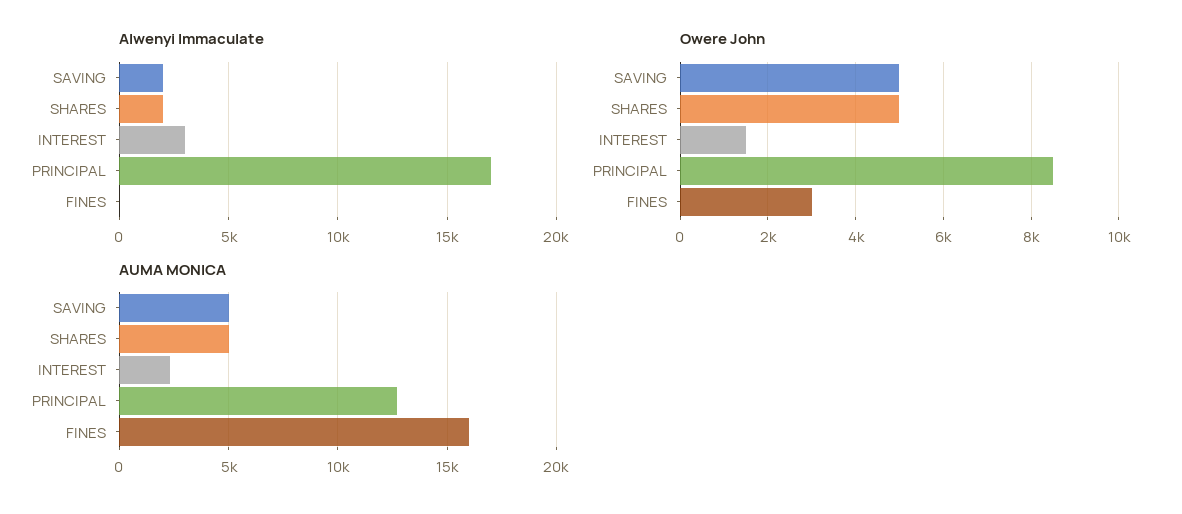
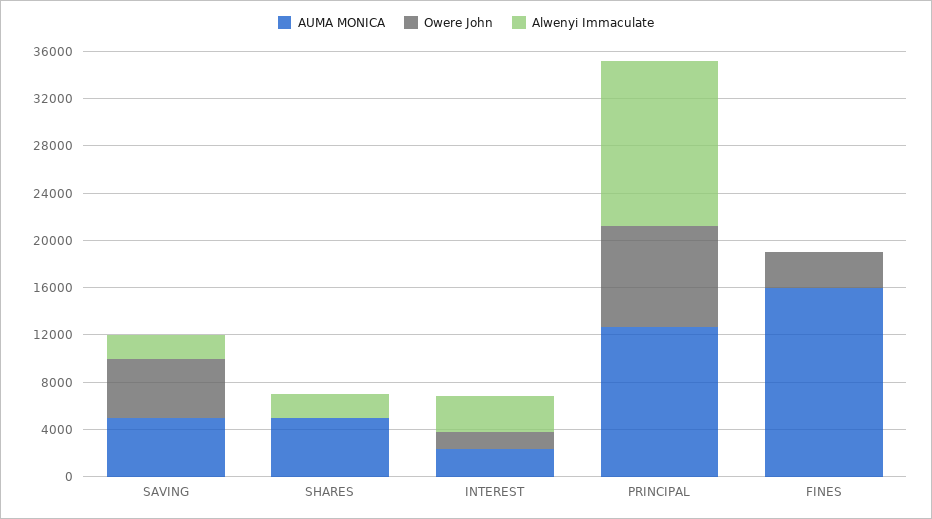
  {
    "Alwenyi Immaculate": {
      "SAVING": 2000,
      "SHARES": 2000,
      "INTEREST": 3000,
-     "PRINCIPAL": 17000,
+     "PRINCIPAL": 14000,
      "FINES": 0
    },
    "Owere John": {
      "SAVING": 5000,
-     "SHARES": 5000,
+     "SHARES": 0,
      "INTEREST": 1600,
      "PRINCIPAL": 8600,
      "FINES": 3000
    },
    "AUMA MONICA": {
      "SAVING": 5000,
      "SHARES": 5000,
      "INTEREST": 2500,
      "PRINCIPAL": 12500,
      "FINES": 16000
    }
  }

